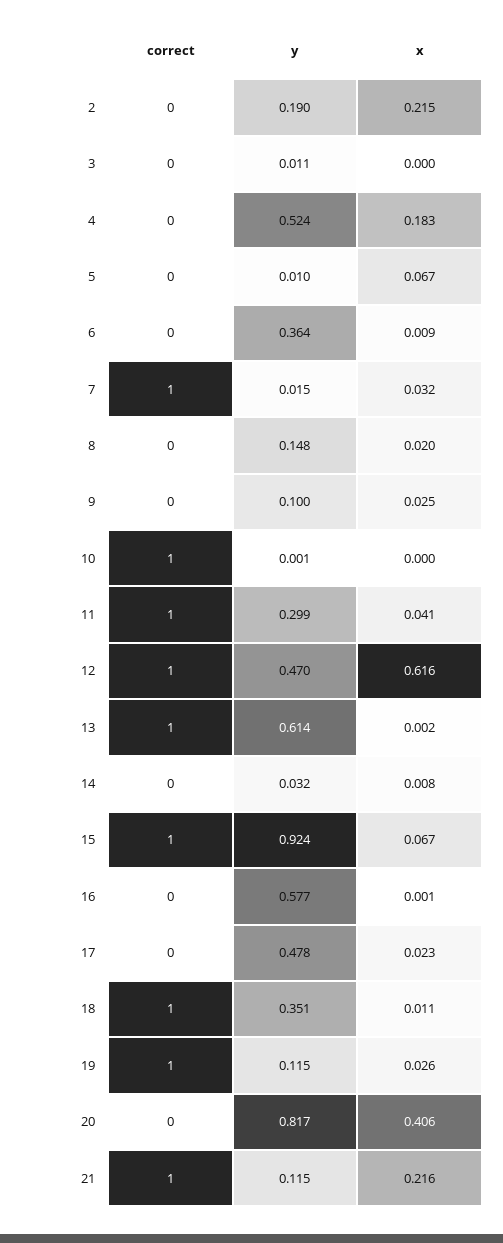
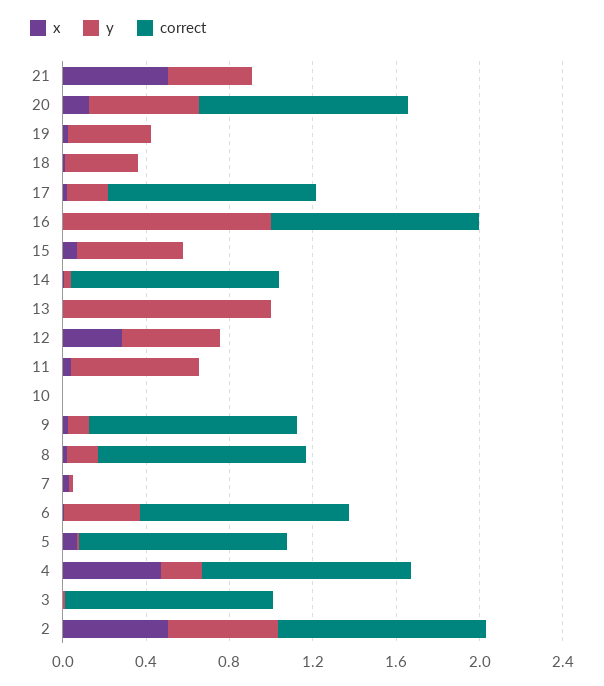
  {
    "correct": {
-     "2": 0,
+     "2": 1,
-     "3": 0,
+     "3": 1,
-     "4": 0,
+     "4": 1,
-     "5": 0,
+     "5": 1,
-     "6": 0,
+     "6": 1,
-     "7": 1,
+     "7": 0,
-     "8": 0,
+     "8": 1,
-     "9": 0,
+     "9": 1,
-     "10": 1,
+     "10": 0,
-     "11": 1,
+     "11": 0,
-     "12": 1,
+     "12": 0,
-     "13": 1,
+     "13": 0,
-     "14": 0,
+     "14": 1,
-     "15": 1,
+     "15": 0,
-     "16": 0,
+     "16": 1,
-     "17": 0,
+     "17": 1,
-     "18": 1,
+     "18": 0,
-     "19": 1,
+     "19": 0,
-     "20": 0,
+     "20": 1,
-     "21": 1
+     "21": 0
    },
    "y": {
-     "2": 0.19,
+     "2": 0.5,
      "3": 0.011,
-     "4": 0.524,
+     "4": 0.2,
      "5": 0.01,
      "6": 0.364,
      "7": 0.015,
      "8": 0.148,
      "9": 0.1,
      "10": 0.001,
-     "11": 0.299,
+     "11": 0.6,
      "12": 0.47,
-     "13": 0.614,
+     "13": 1,
      "14": 0.032,
-     "15": 0.924,
+     "15": 0.5,
-     "16": 0.577,
+     "16": 1,
-     "17": 0.478,
+     "17": 0.2,
      "18": 0.351,
-     "19": 0.115,
+     "19": 0.4,
-     "20": 0.817,
+     "20": 0.5,
-     "21": 0.115
+     "21": 0.4
    },
    "x": {
-     "2": 0.215,
+     "2": 0.5,
      "3": 0,
-     "4": 0.183,
+     "4": 0.5,
      "5": 0.067,
      "6": 0.009,
      "7": 0.032,
      "8": 0.02,
      "9": 0.025,
      "10": 0,
      "11": 0.041,
-     "12": 0.616,
+     "12": 0.3,
      "13": 0.002,
      "14": 0.008,
      "15": 0.067,
      "16": 0.001,
      "17": 0.023,
      "18": 0.011,
      "19": 0.026,
-     "20": 0.406,
+     "20": 0.1,
-     "21": 0.216
+     "21": 0.5
    }
  }

